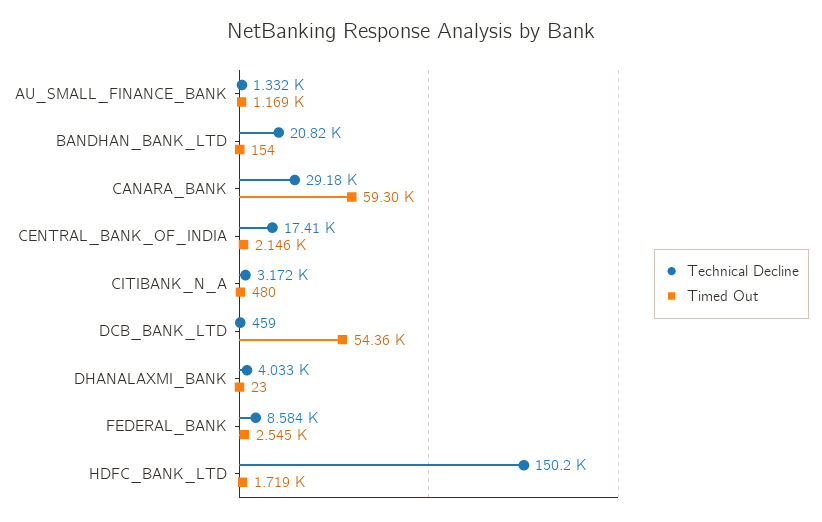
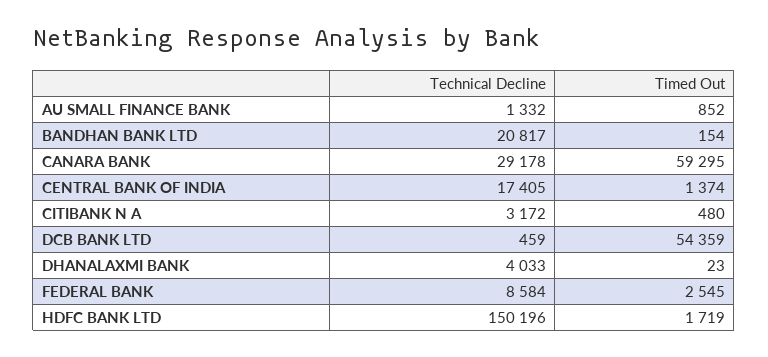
  {
    "Technical Decline": {
      "AU_SMALL_FINANCE_BANK": 1332,
      "BANDHAN_BANK_LTD": 20817,
      "CANARA_BANK": 29178,
      "CENTRAL_BANK_OF_INDIA": 17405,
      "CITIBANK_N_A": 3172,
      "DCB_BANK_LTD": 459,
      "DHANALAXMI_BANK": 4033,
      "FEDERAL_BANK": 8584,
      "HDFC_BANK_LTD": 150196
    },
    "Timed Out": {
-     "AU_SMALL_FINANCE_BANK": 1169,
+     "AU_SMALL_FINANCE_BANK": 852,
      "BANDHAN_BANK_LTD": 154,
      "CANARA_BANK": 59295,
-     "CENTRAL_BANK_OF_INDIA": 2146,
+     "CENTRAL_BANK_OF_INDIA": 1374,
      "CITIBANK_N_A": 480,
      "DCB_BANK_LTD": 54359,
      "DHANALAXMI_BANK": 23,
      "FEDERAL_BANK": 2545,
      "HDFC_BANK_LTD": 1719
    }
  }

